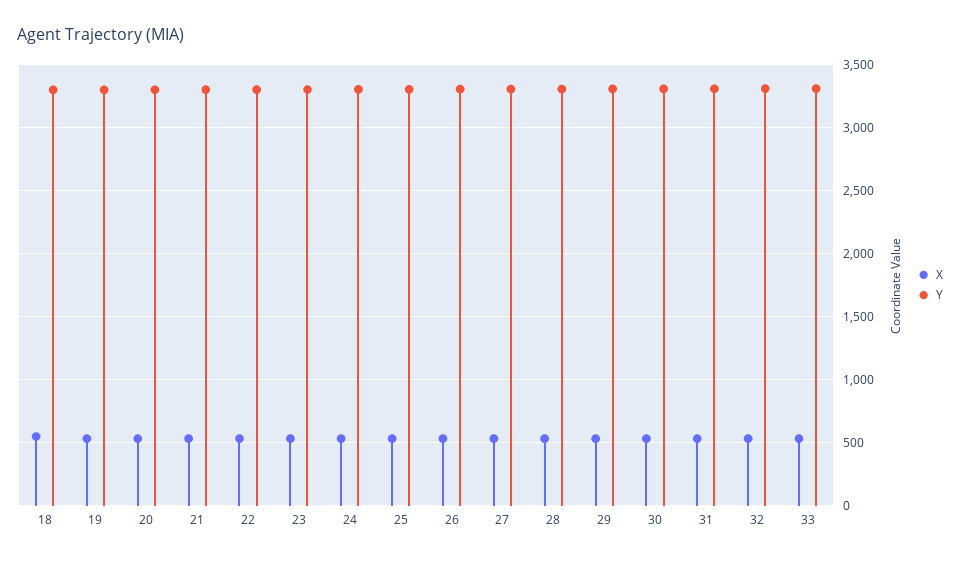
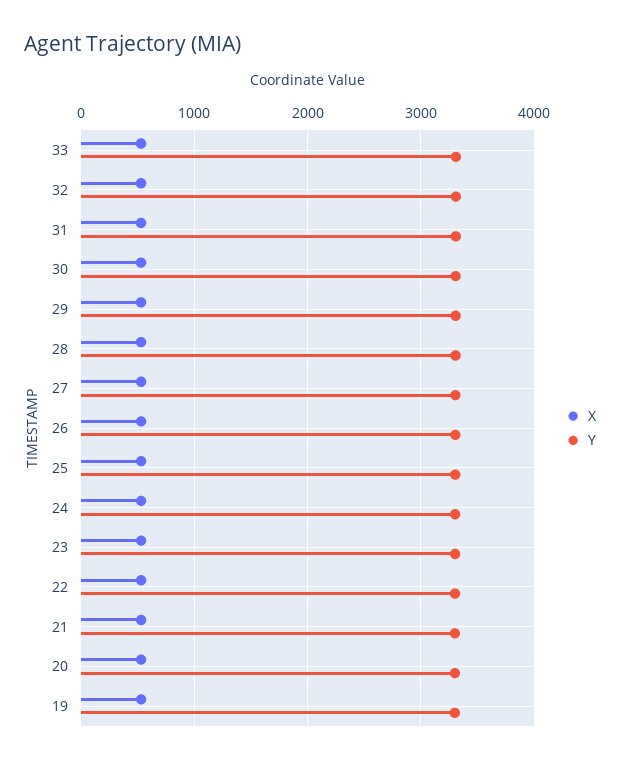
  {
    "X": {
-     "18": 550,
      "19": 550,
      "20": 550,
      "21": 550,
      "22": 550,
      "23": 550,
      "24": 550,
      "25": 550,
      "26": 550,
      "27": 550,
      "28": 550,
      "29": 550,
      "30": 550,
      "31": 550,
      "32": 550,
      "33": 550
    },
    "Y": {
-     "18": 3300,
      "19": 3300,
      "20": 3300,
      "21": 3300,
      "22": 3300,
      "23": 3300,
      "24": 3300,
      "25": 3300,
      "26": 3300,
      "27": 3300,
      "28": 3300,
      "29": 3300,
      "30": 3300,
      "31": 3300,
      "32": 3300,
      "33": 3300
    }
  }

